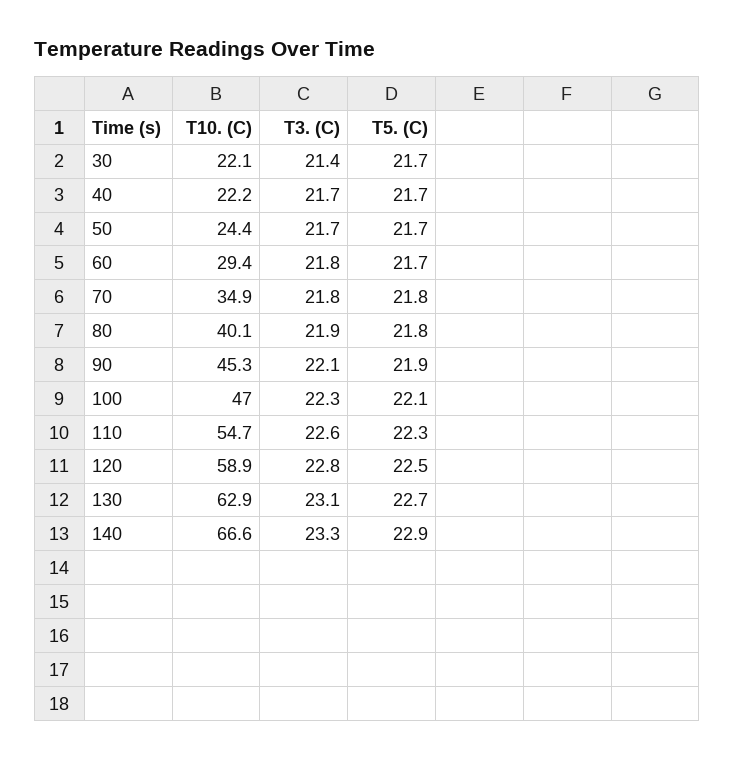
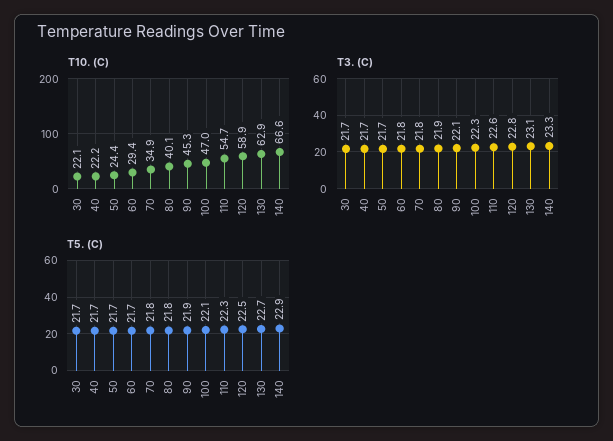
  {
    "T10. (C)": {
      "30": 22.1,
      "40": 22.2,
      "50": 24.4,
      "60": 29.4,
      "70": 34.9,
      "80": 40.1,
      "90": 45.3,
      "100": 47,
      "110": 54.7,
      "120": 58.9,
      "130": 62.9,
      "140": 66.6
    },
    "T3. (C)": {
-     "30": 21.4,
+     "30": 21.7,
      "40": 21.7,
      "50": 21.7,
      "60": 21.8,
      "70": 21.8,
      "80": 21.9,
      "90": 22.1,
      "100": 22.3,
      "110": 22.6,
      "120": 22.8,
      "130": 23.1,
      "140": 23.3
    },
    "T5. (C)": {
      "30": 21.7,
      "40": 21.7,
      "50": 21.7,
      "60": 21.7,
      "70": 21.8,
      "80": 21.8,
      "90": 21.9,
      "100": 22.1,
      "110": 22.3,
      "120": 22.5,
      "130": 22.7,
      "140": 22.9
    }
  }

